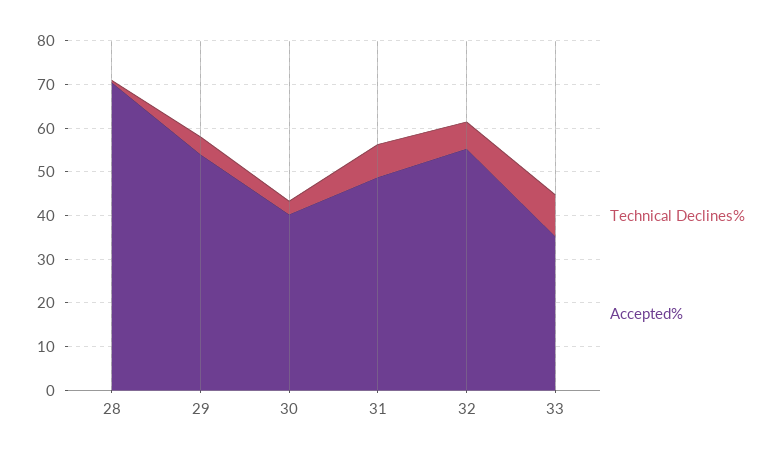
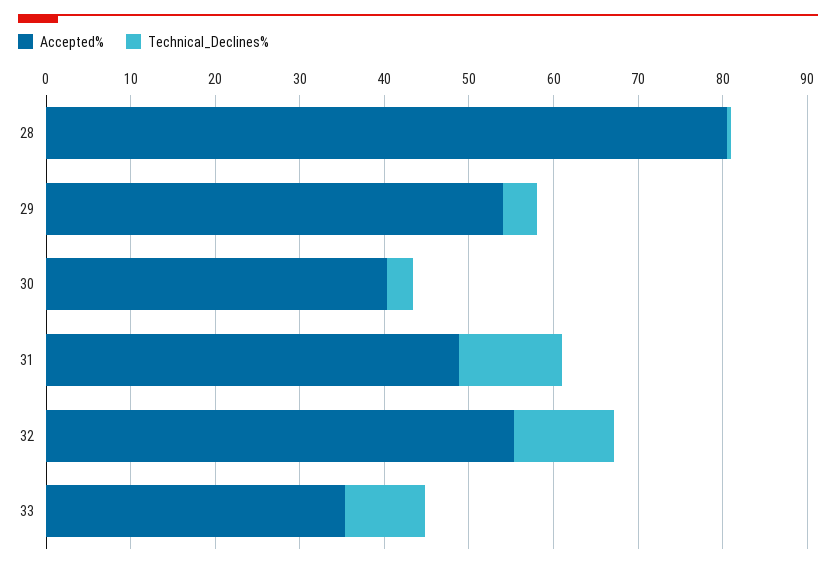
  {
    "Technical Declines%": {
      "28": 0,
      "29": 4,
      "30": 4,
-     "31": 8,
+     "31": 12,
-     "32": 6,
+     "32": 12,
      "33": 10
    },
    "Accepted%": {
-     "28": 70,
+     "28": 80,
      "29": 54,
      "30": 40,
      "31": 48,
      "32": 56,
      "33": 36
    }
  }

